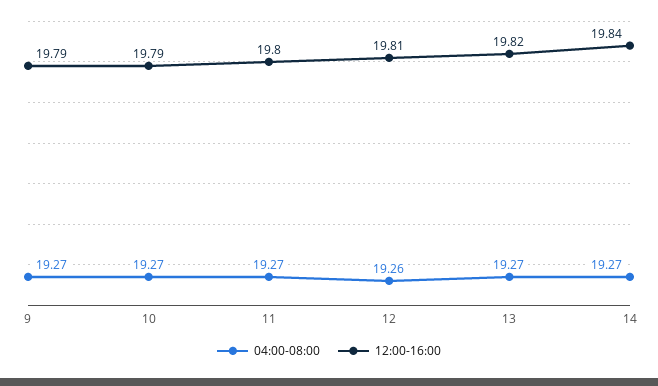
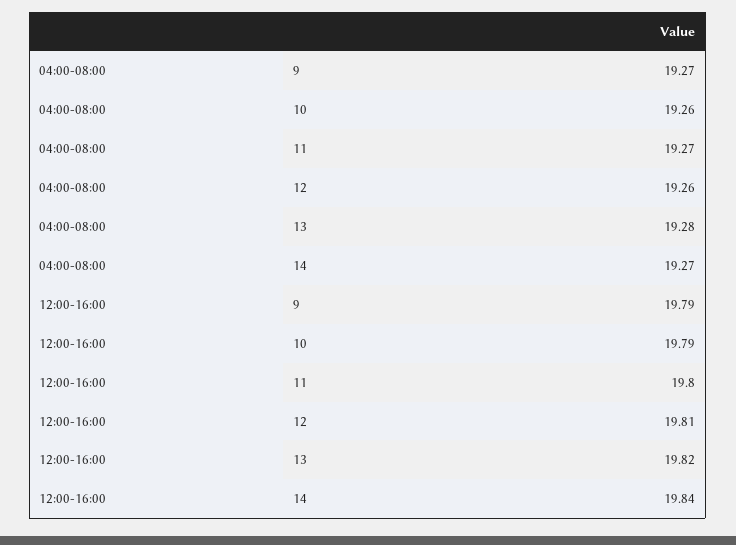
  {
    "04:00-08:00": {
      "9": 19.27,
-     "10": 19.27,
+     "10": 19.26,
      "11": 19.27,
      "12": 19.26,
-     "13": 19.27,
+     "13": 19.28,
      "14": 19.27
    },
    "12:00-16:00": {
      "9": 19.79,
      "10": 19.79,
      "11": 19.8,
      "12": 19.81,
      "13": 19.82,
      "14": 19.84
    }
  }

